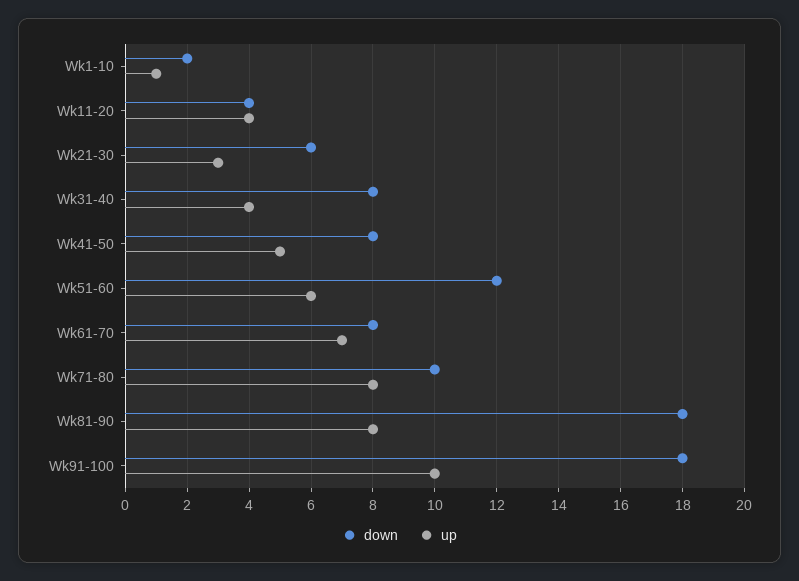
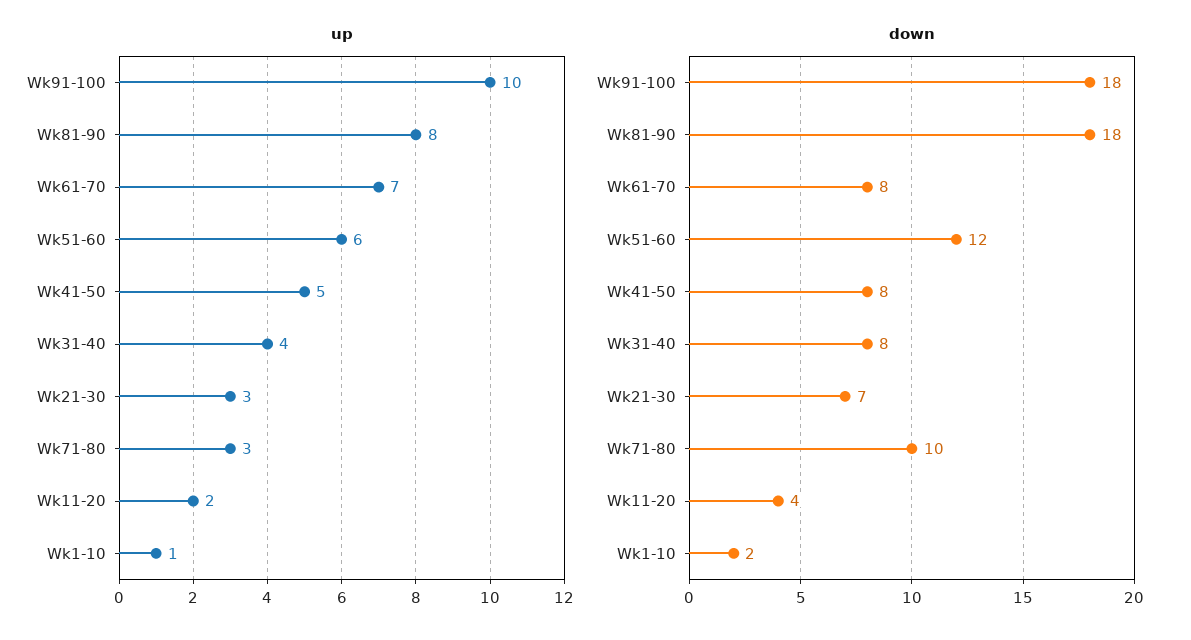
  {
    "down": {
      "Wk1-10": 2,
      "Wk11-20": 4,
-     "Wk21-30": 6,
+     "Wk21-30": 7,
      "Wk31-40": 8,
      "Wk41-50": 8,
      "Wk51-60": 12,
      "Wk61-70": 8,
      "Wk71-80": 10,
      "Wk81-90": 18,
      "Wk91-100": 18
    },
    "up": {
      "Wk1-10": 1,
-     "Wk11-20": 4,
+     "Wk11-20": 2,
      "Wk21-30": 3,
      "Wk31-40": 4,
      "Wk41-50": 5,
      "Wk51-60": 6,
      "Wk61-70": 7,
-     "Wk71-80": 8,
+     "Wk71-80": 3,
      "Wk81-90": 8,
      "Wk91-100": 10
    }
  }

